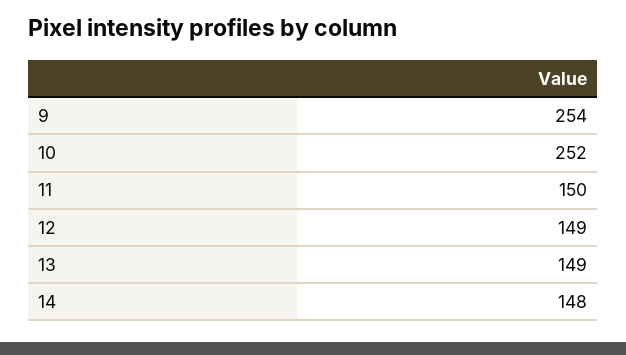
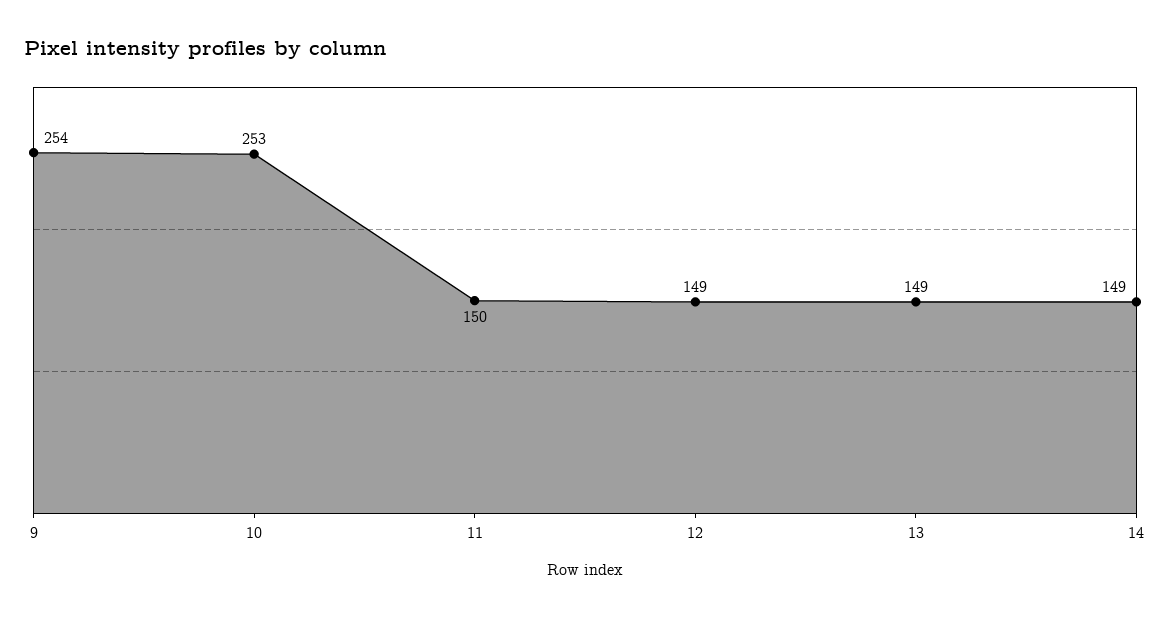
  {
    "9": 254,
-   "10": 252,
+   "10": 253,
    "11": 150,
    "12": 149,
    "13": 149,
-   "14": 148
+   "14": 149
  }

